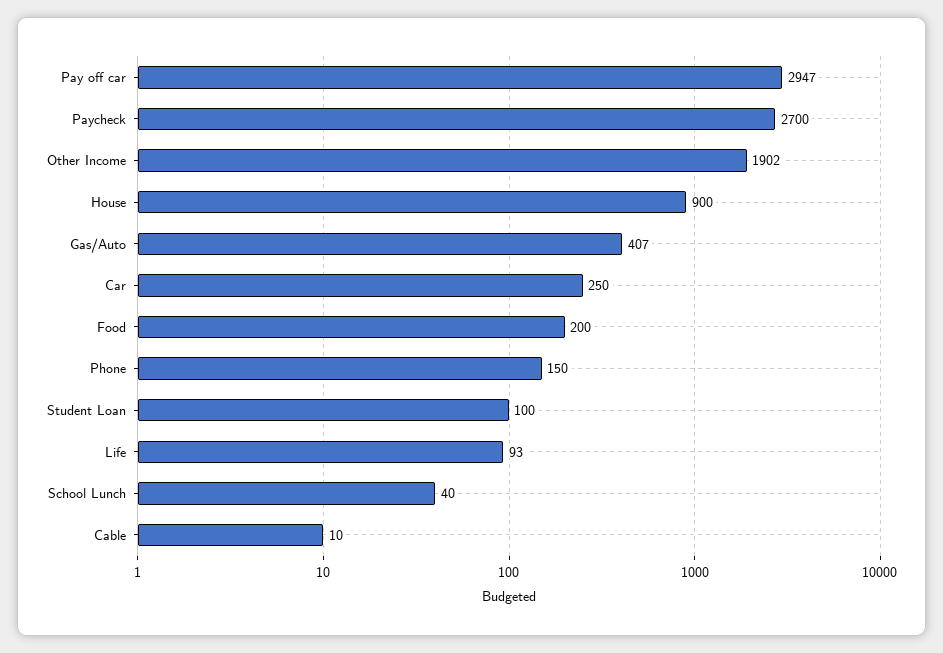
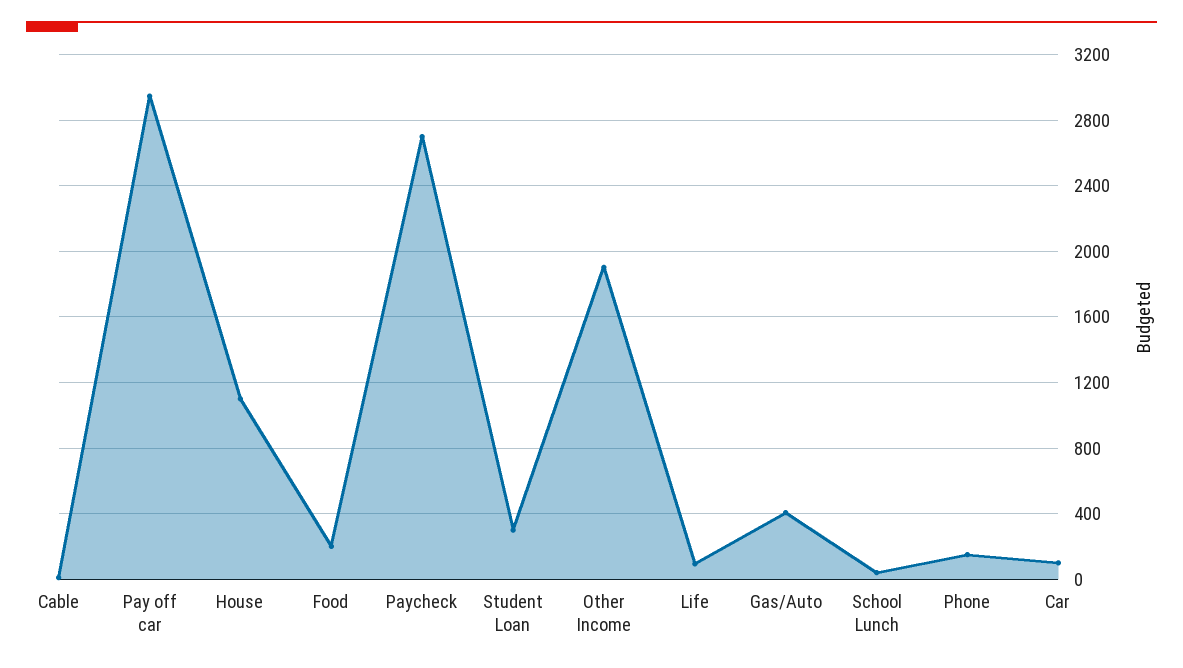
  {
    "Pay off car": 2947,
    "Paycheck": 2700,
    "Other Income": 1902,
-   "House": 900,
+   "House": 1100,
    "Gas/Auto": 407,
-   "Car": 250,
+   "Car": 100,
    "Food": 200,
    "Phone": 150,
-   "Student Loan": 100,
+   "Student Loan": 300,
    "Life": 93,
    "School Lunch": 40,
    "Cable": 10
  }

